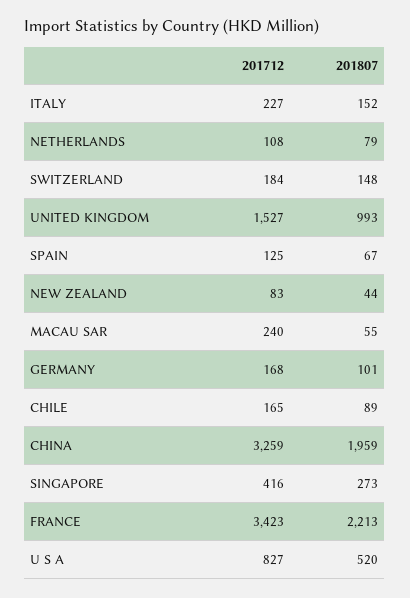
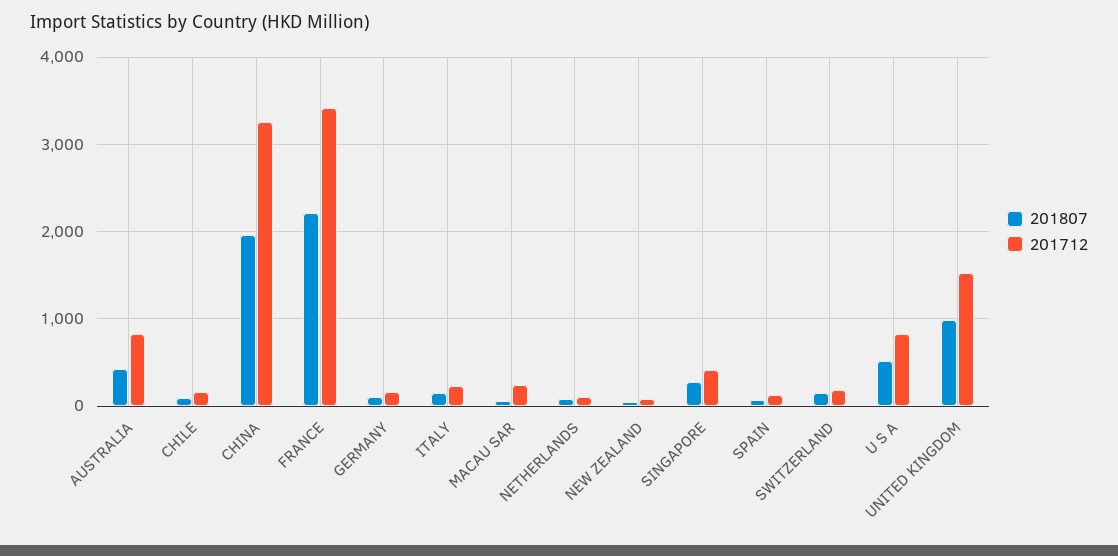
  {
    "201712": {
      "ITALY": 227,
      "NETHERLANDS": 108,
      "SWITZERLAND": 184,
      "UNITED KINGDOM": 1527,
      "SPAIN": 125,
      "NEW ZEALAND": 83,
      "MACAU SAR": 240,
      "GERMANY": 168,
      "CHILE": 165,
      "CHINA": 3259,
      "SINGAPORE": 416,
      "FRANCE": 3423,
-     "U S A": 827
+     "U S A": 827,
+     "AUSTRALIA": 800
    },
    "201807": {
      "ITALY": 152,
      "NETHERLANDS": 79,
      "SWITZERLAND": 148,
      "UNITED KINGDOM": 993,
      "SPAIN": 67,
      "NEW ZEALAND": 44,
      "MACAU SAR": 55,
      "GERMANY": 101,
      "CHILE": 89,
      "CHINA": 1959,
      "SINGAPORE": 273,
      "FRANCE": 2213,
-     "U S A": 520
+     "U S A": 520,
+     "AUSTRALIA": 400
    }
  }

